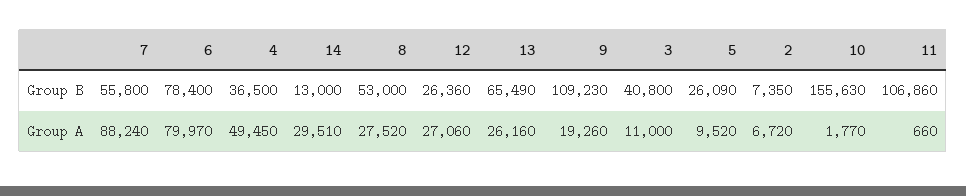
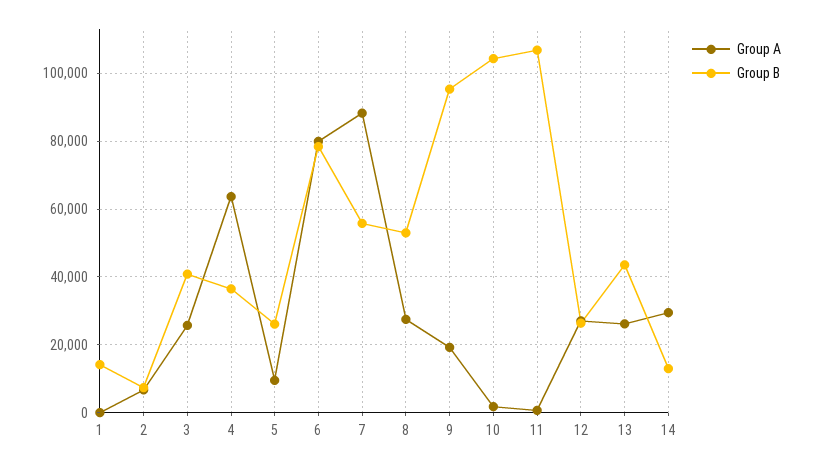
  {
    "Group B": {
      "7": 55800,
      "6": 78400,
      "4": 36500,
      "14": 13000,
      "8": 53000,
      "12": 26360,
-     "13": 65490,
+     "13": 44000,
-     "9": 109230,
+     "9": 96000,
      "3": 40800,
      "5": 26090,
      "2": 7350,
-     "10": 155630,
+     "10": 104000,
-     "11": 106860
+     "11": 106860,
+     "1": 14000
    },
    "Group A": {
      "7": 88240,
      "6": 79970,
-     "4": 49450,
+     "4": 64000,
      "14": 29510,
      "8": 27520,
      "12": 27060,
      "13": 26160,
      "9": 19260,
-     "3": 11000,
+     "3": 26000,
      "5": 9520,
      "2": 6720,
      "10": 1770,
-     "11": 660
+     "11": 660,
+     "1": 0
    }
  }

